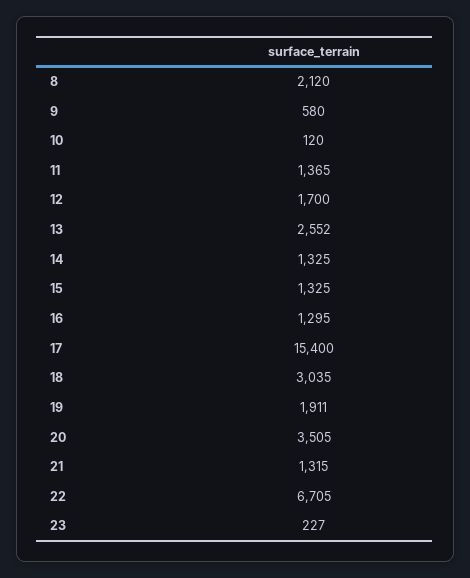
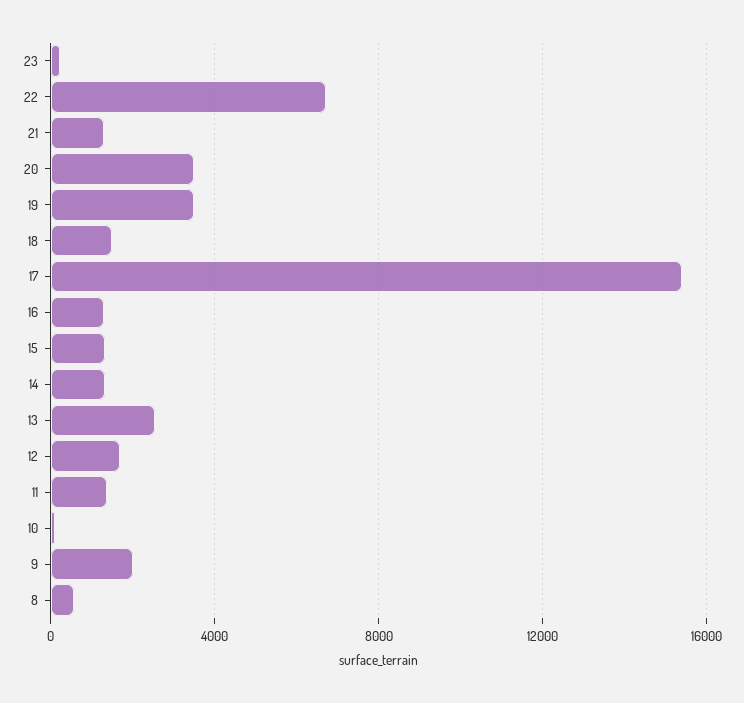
  {
-   "8": 2120,
+   "8": 500,
-   "9": 580,
+   "9": 2000,
    "10": 120,
    "11": 1365,
    "12": 1700,
    "13": 2552,
    "14": 1325,
    "15": 1325,
    "16": 1295,
    "17": 15400,
-   "18": 3035,
+   "18": 1500,
-   "19": 1911,
+   "19": 3500,
    "20": 3505,
    "21": 1315,
    "22": 6705,
    "23": 227
  }

